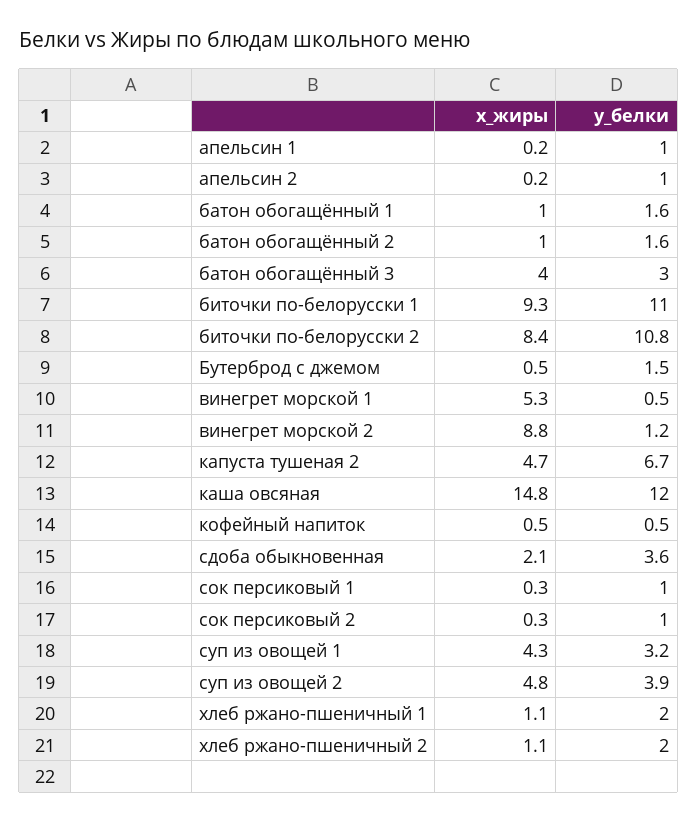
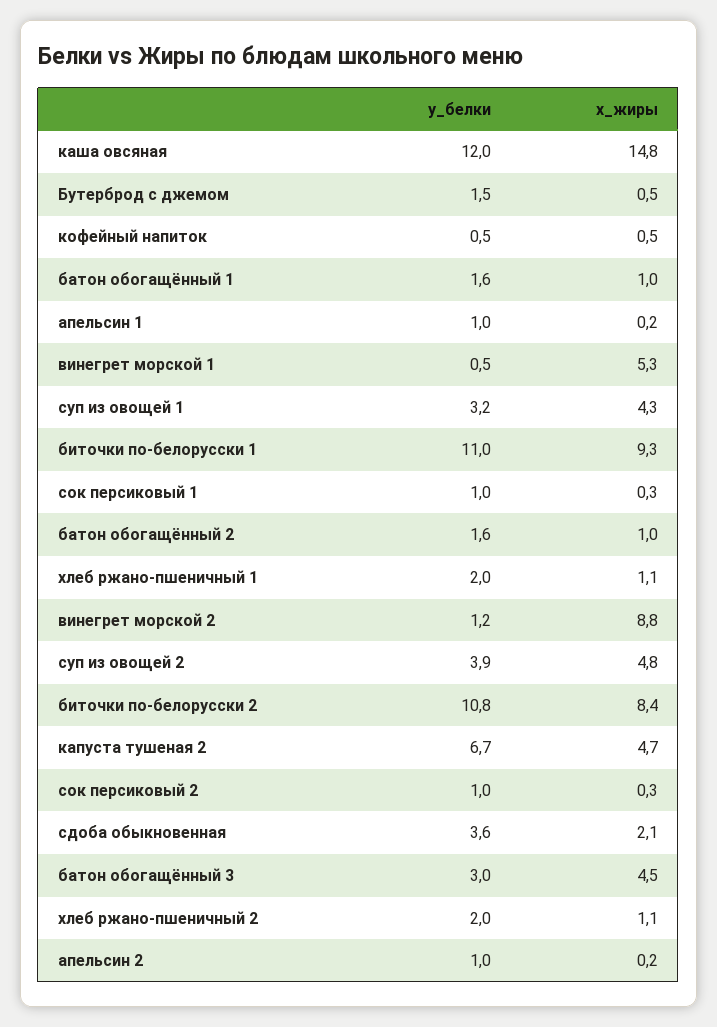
  {
    "x_жиры": {
      "апельсин 1": 0.2,
      "апельсин 2": 0.2,
      "батон обогащённый 1": 1,
      "батон обогащённый 2": 1,
-     "батон обогащённый 3": 4,
+     "батон обогащённый 3": 4.5,
      "биточки по-белорусски 1": 9.3,
      "биточки по-белорусски 2": 8.4,
      "Бутерброд с джемом": 0.5,
      "винегрет морской 1": 5.3,
      "винегрет морской 2": 8.8,
      "капуста тушеная 2": 4.7,
      "каша овсяная": 14.8,
      "кофейный напиток": 0.5,
      "сдоба обыкновенная": 2.1,
      "сок персиковый 1": 0.3,
      "сок персиковый 2": 0.3,
      "суп из овощей 1": 4.3,
      "суп из овощей 2": 4.8,
      "хлеб ржано-пшеничный 1": 1.1,
      "хлеб ржано-пшеничный 2": 1.1
    },
    "y_белки": {
      "апельсин 1": 1,
      "апельсин 2": 1,
      "батон обогащённый 1": 1.6,
      "батон обогащённый 2": 1.6,
      "батон обогащённый 3": 3,
      "биточки по-белорусски 1": 11,
      "биточки по-белорусски 2": 10.8,
      "Бутерброд с джемом": 1.5,
      "винегрет морской 1": 0.5,
      "винегрет морской 2": 1.2,
      "капуста тушеная 2": 6.7,
      "каша овсяная": 12,
      "кофейный напиток": 0.5,
      "сдоба обыкновенная": 3.6,
      "сок персиковый 1": 1,
      "сок персиковый 2": 1,
      "суп из овощей 1": 3.2,
      "суп из овощей 2": 3.9,
      "хлеб ржано-пшеничный 1": 2,
      "хлеб ржано-пшеничный 2": 2
    }
  }

